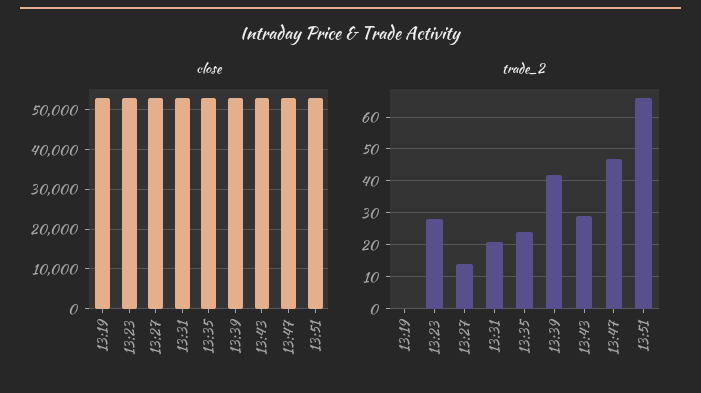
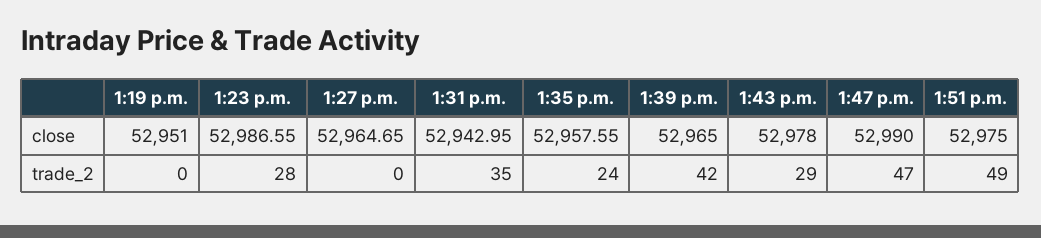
  {
    "close": {
      "13:19": 52951,
      "13:23": 52986.55,
      "13:27": 52964.65,
      "13:31": 52942.95,
      "13:35": 52957.55,
      "13:39": 52965,
      "13:43": 52978,
      "13:47": 52990,
      "13:51": 52975
    },
    "trade_2": {
      "13:19": 0,
      "13:23": 28,
-     "13:27": 15,
+     "13:27": 0,
-     "13:31": 20,
+     "13:31": 35,
      "13:35": 24,
      "13:39": 42,
      "13:43": 29,
      "13:47": 47,
-     "13:51": 65
+     "13:51": 49
    }
  }

